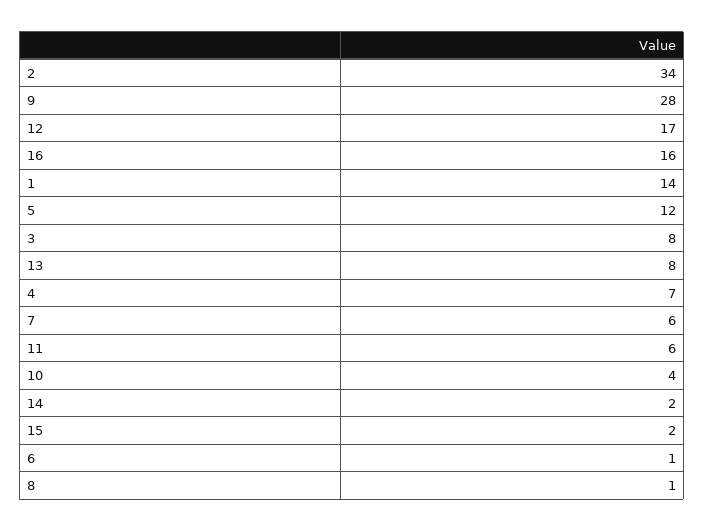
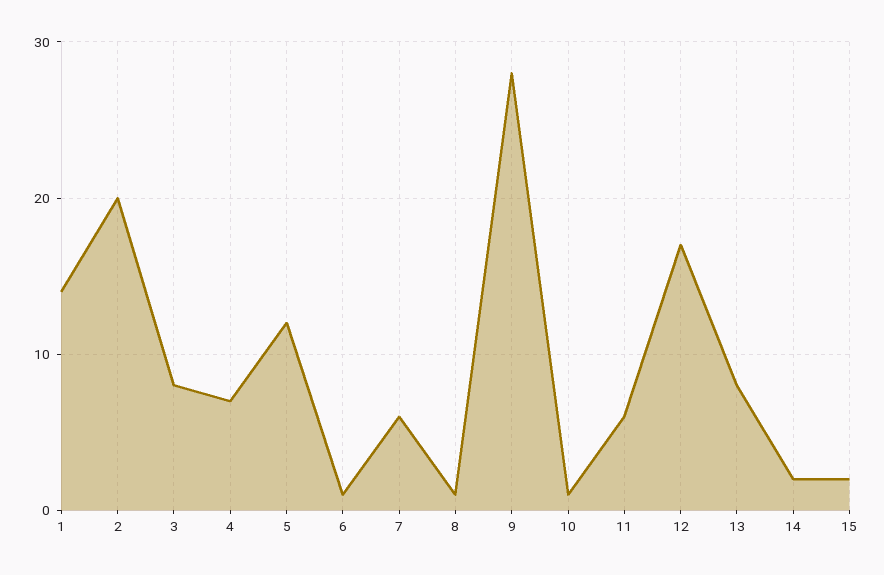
  {
-   "2": 34,
+   "2": 20,
    "9": 28,
    "12": 17,
-   "16": 16,
    "1": 14,
    "5": 12,
    "3": 8,
    "13": 8,
    "4": 7,
    "7": 6,
    "11": 6,
-   "10": 4,
+   "10": 1,
    "14": 2,
    "15": 2,
    "6": 1,
    "8": 1
  }

